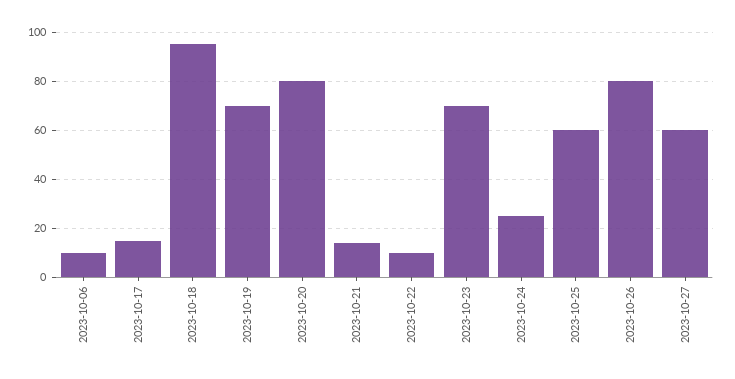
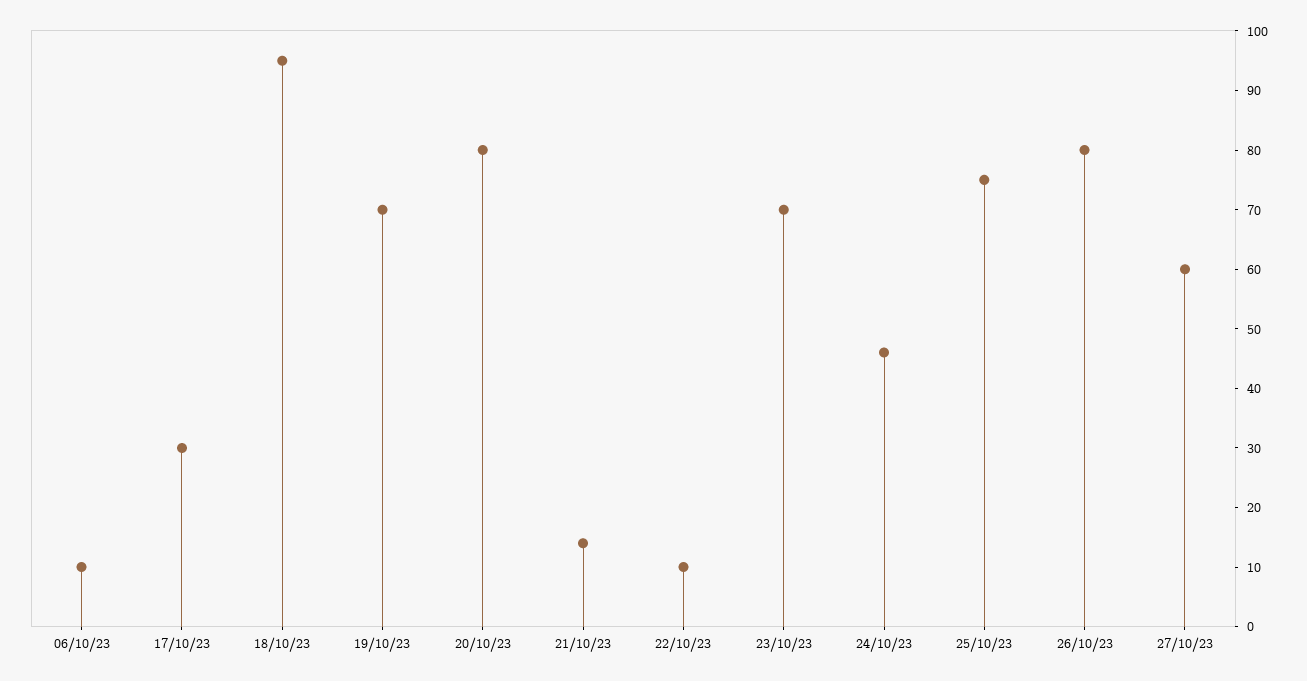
  {
    "2023-10-06": 10,
-   "2023-10-17": 15,
+   "2023-10-17": 30,
    "2023-10-18": 95,
    "2023-10-19": 70,
    "2023-10-20": 80,
    "2023-10-21": 15,
    "2023-10-22": 10,
    "2023-10-23": 70,
-   "2023-10-24": 25,
+   "2023-10-24": 45,
-   "2023-10-25": 60,
+   "2023-10-25": 75,
    "2023-10-26": 80,
    "2023-10-27": 60
  }

